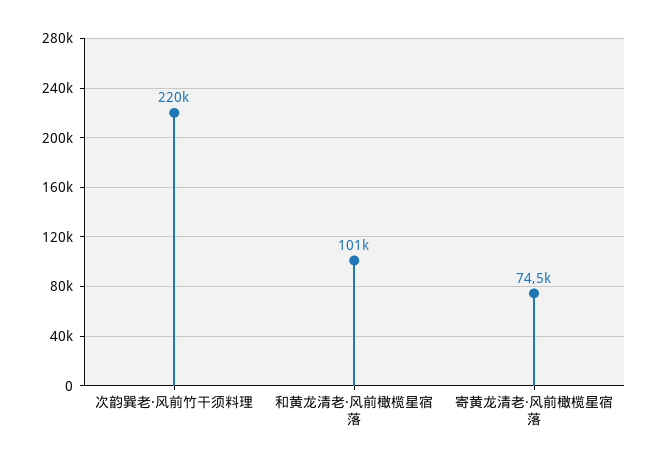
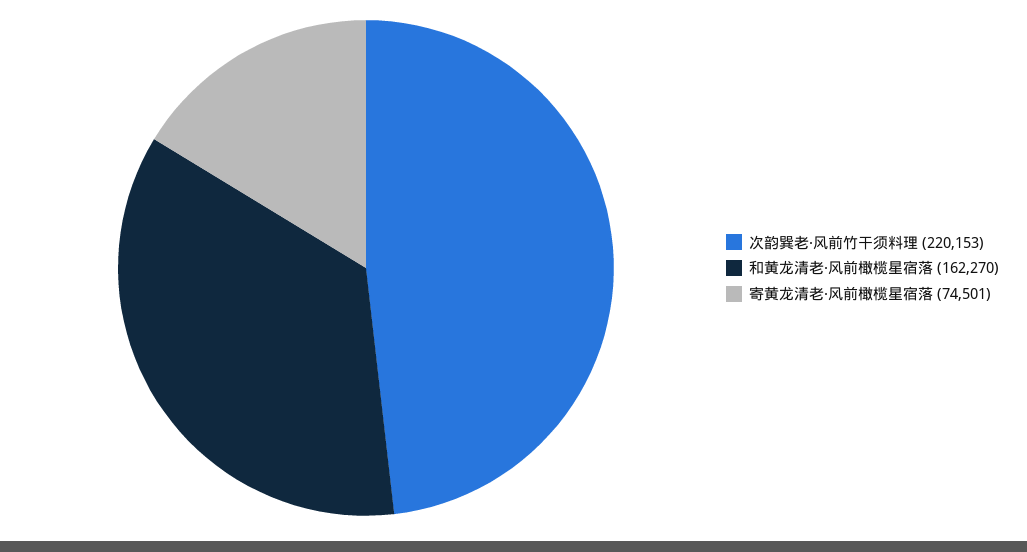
  {
    "次韵巽老·风前竹干须料理": 220153,
-   "和黄龙清老·风前橄榄星宿落": 101000,
+   "和黄龙清老·风前橄榄星宿落": 162270,
    "寄黄龙清老·风前橄榄星宿落": 74501
  }

